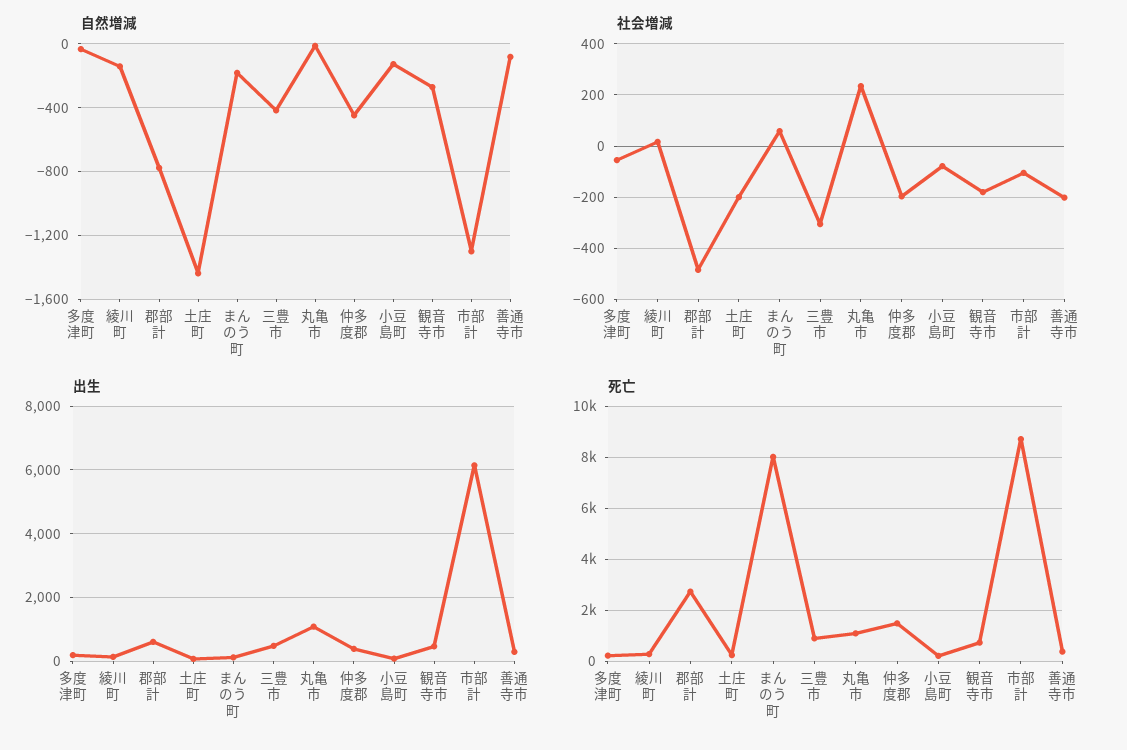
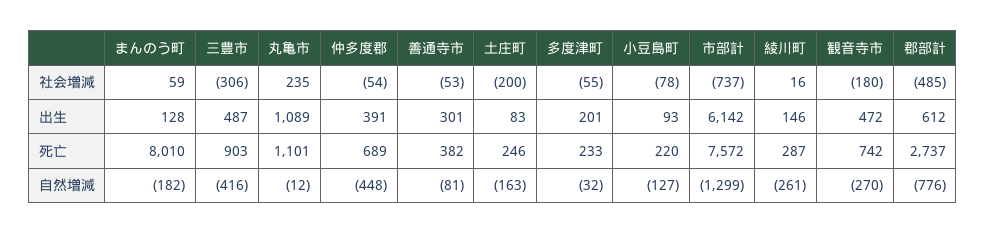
  {
    "自然増減": {
      "多度津町": -32,
-     "綾川町": -150,
+     "綾川町": -261,
      "郡部計": -776,
-     "土庄町": -1450,
+     "土庄町": -163,
      "まんのう町": -182,
      "三豊市": -416,
      "丸亀市": -12,
      "仲多度郡": -448,
      "小豆島町": -127,
      "観音寺市": -270,
      "市部計": -1299,
      "善通寺市": -81
    },
    "社会増減": {
      "多度津町": -55,
      "綾川町": 16,
      "郡部計": -485,
      "土庄町": -200,
      "まんのう町": 59,
      "三豊市": -306,
      "丸亀市": 235,
-     "仲多度郡": -200,
+     "仲多度郡": -54,
      "小豆島町": -78,
      "観音寺市": -180,
-     "市部計": -100,
+     "市部計": -737,
-     "善通寺市": -200
+     "善通寺市": -53
    },
    "出生": {
      "多度津町": 201,
      "綾川町": 146,
      "郡部計": 612,
      "土庄町": 83,
      "まんのう町": 128,
      "三豊市": 487,
      "丸亀市": 1089,
      "仲多度郡": 391,
      "小豆島町": 93,
      "観音寺市": 472,
      "市部計": 6142,
      "善通寺市": 301
    },
    "死亡": {
      "多度津町": 233,
      "綾川町": 287,
      "郡部計": 2737,
      "土庄町": 246,
      "まんのう町": 8010,
      "三豊市": 903,
      "丸亀市": 1101,
-     "仲多度郡": 1500,
+     "仲多度郡": 689,
      "小豆島町": 220,
      "観音寺市": 742,
-     "市部計": 8750,
+     "市部計": 7572,
      "善通寺市": 382
    }
  }

